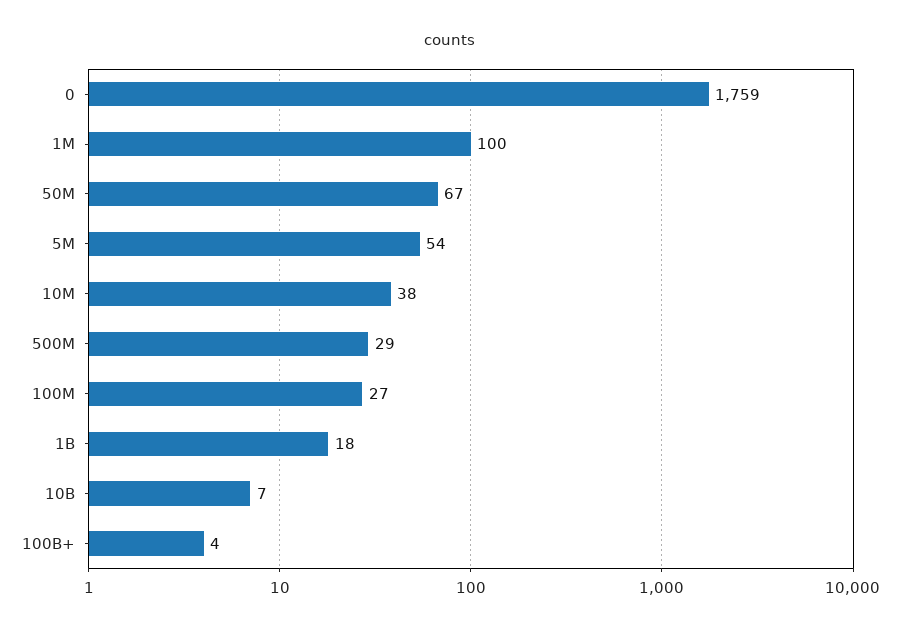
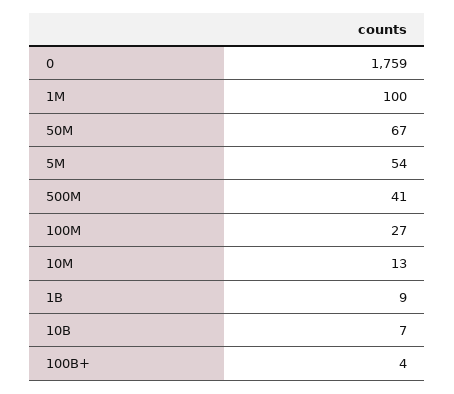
  {
    "0": 1759,
    "1M": 100,
    "50M": 67,
    "5M": 54,
-   "10M": 38,
+   "10M": 13,
-   "500M": 29,
+   "500M": 41,
    "100M": 27,
-   "1B": 18,
+   "1B": 9,
    "10B": 7,
    "100B+": 4
  }

